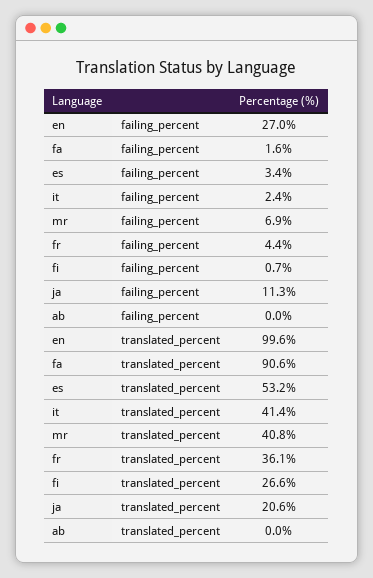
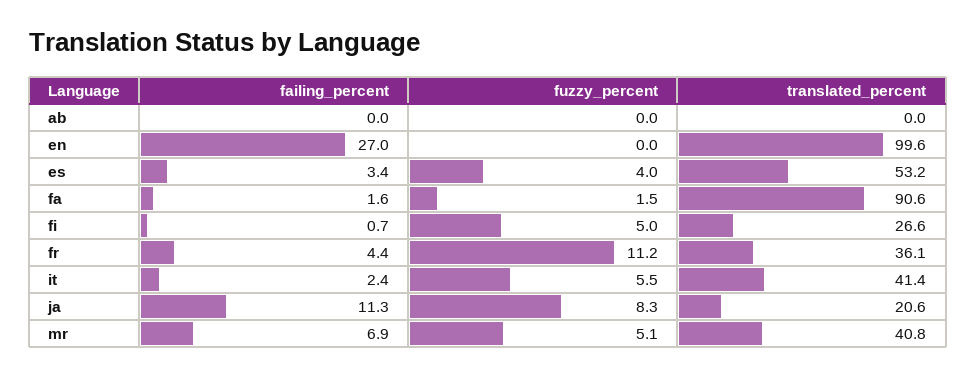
  {
    "en": {
      "failing_percent": 27,
-     "translated_percent": 99.6
+     "translated_percent": 99.6,
+     "fuzzy_percent": 0
    },
    "fa": {
      "failing_percent": 1.6,
-     "translated_percent": 90.6
+     "translated_percent": 90.6,
+     "fuzzy_percent": 1.5
    },
    "es": {
      "failing_percent": 3.4,
-     "translated_percent": 53.2
+     "translated_percent": 53.2,
+     "fuzzy_percent": 4
    },
    "it": {
      "failing_percent": 2.4,
-     "translated_percent": 41.4
+     "translated_percent": 41.4,
+     "fuzzy_percent": 5.5
    },
    "mr": {
      "failing_percent": 6.9,
-     "translated_percent": 40.8
+     "translated_percent": 40.8,
+     "fuzzy_percent": 5.1
    },
    "fr": {
      "failing_percent": 4.4,
-     "translated_percent": 36.1
+     "translated_percent": 36.1,
+     "fuzzy_percent": 11.2
    },
    "fi": {
      "failing_percent": 0.7,
-     "translated_percent": 26.6
+     "translated_percent": 26.6,
+     "fuzzy_percent": 5
    },
    "ja": {
      "failing_percent": 11.3,
-     "translated_percent": 20.6
+     "translated_percent": 20.6,
+     "fuzzy_percent": 8.3
    },
    "ab": {
      "failing_percent": 0,
-     "translated_percent": 0
+     "translated_percent": 0,
+     "fuzzy_percent": 0
    }
  }

